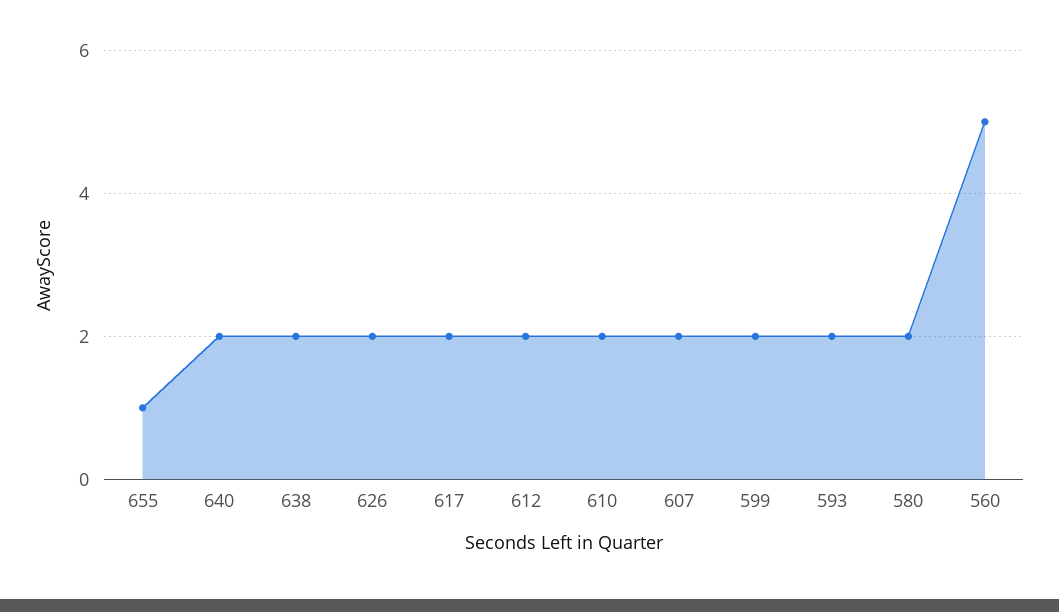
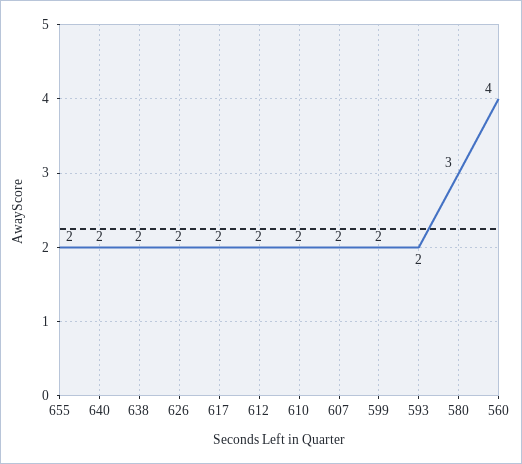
  {
-   "655": 1,
+   "655": 2,
    "640": 2,
    "638": 2,
    "626": 2,
    "617": 2,
    "612": 2,
    "610": 2,
    "607": 2,
    "599": 2,
    "593": 2,
-   "580": 2,
+   "580": 3,
-   "560": 5
+   "560": 4
  }

